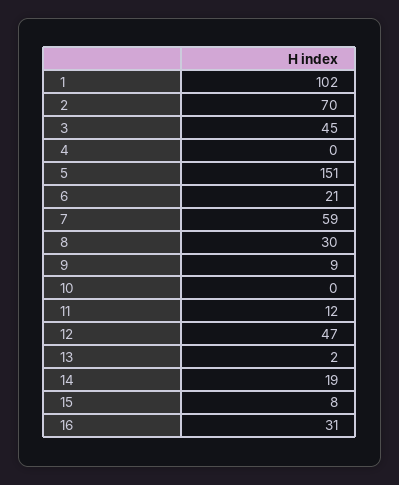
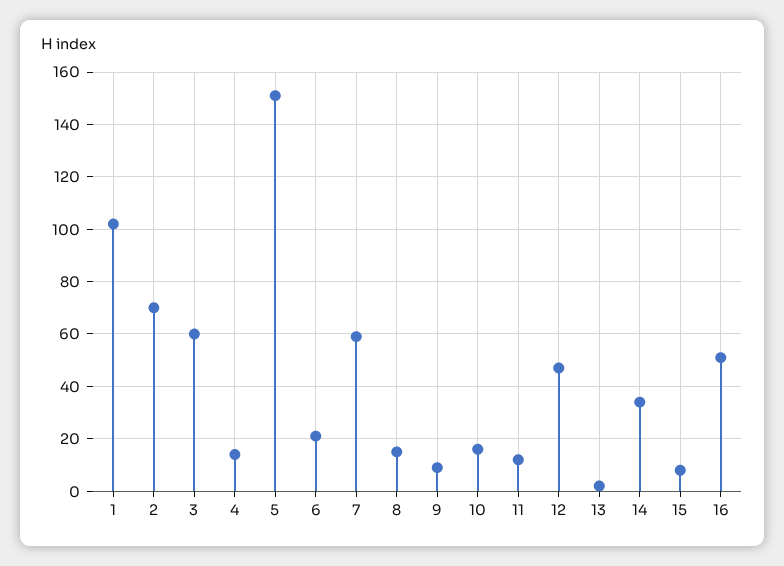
  {
    "1": 102,
    "2": 70,
-   "3": 45,
+   "3": 60,
-   "4": 0,
+   "4": 15,
    "5": 151,
    "6": 21,
    "7": 59,
-   "8": 30,
+   "8": 15,
    "9": 9,
-   "10": 0,
+   "10": 15,
    "11": 12,
    "12": 47,
    "13": 2,
-   "14": 19,
+   "14": 35,
    "15": 8,
-   "16": 31
+   "16": 50
  }

